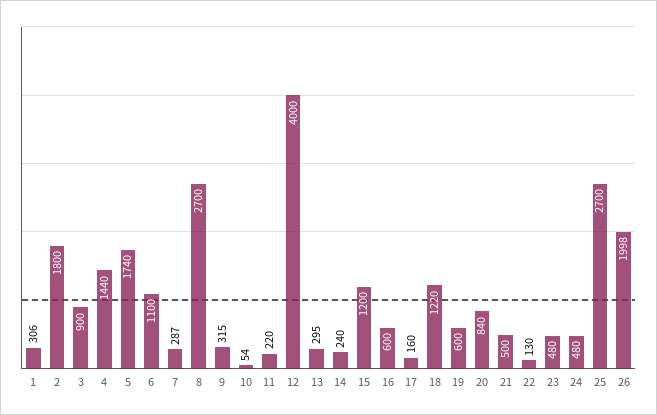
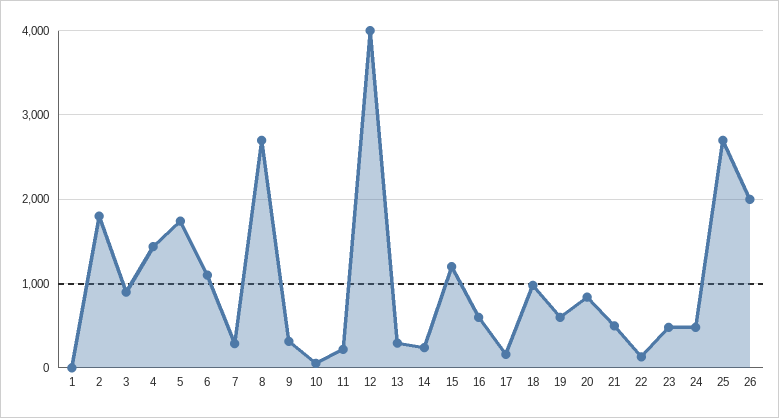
  {
-   "1": 306,
+   "1": 0,
    "2": 1800,
    "3": 900,
    "4": 1440,
    "5": 1740,
    "6": 1100,
    "7": 287,
    "8": 2700,
    "9": 315,
    "10": 54,
    "11": 220,
    "12": 4000,
    "13": 295,
    "14": 240,
    "15": 1200,
    "16": 600,
    "17": 160,
-   "18": 1220,
+   "18": 1000,
    "19": 600,
    "20": 840,
    "21": 500,
    "22": 130,
    "23": 480,
    "24": 480,
    "25": 2700,
    "26": 1998
  }

